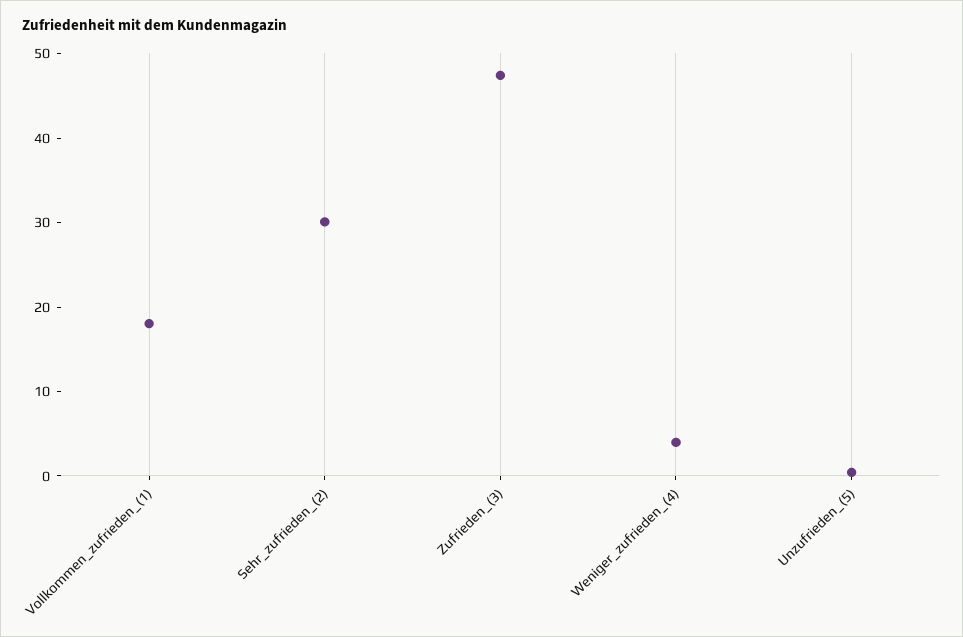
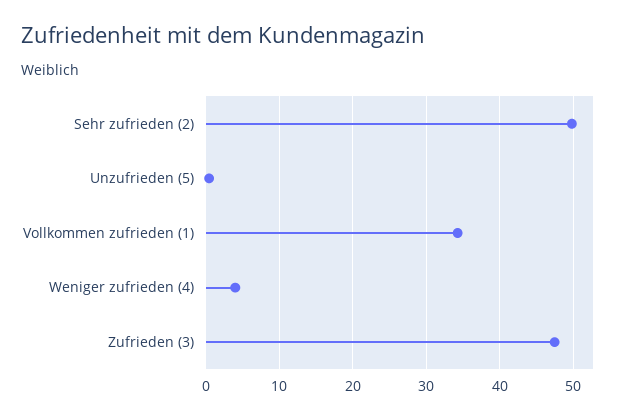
  {
-   "Vollkommen_zufrieden_(1)": 18,
+   "Vollkommen_zufrieden_(1)": 34,
-   "Sehr_zufrieden_(2)": 30,
+   "Sehr_zufrieden_(2)": 50,
    "Zufrieden_(3)": 47,
    "Weniger_zufrieden_(4)": 4,
    "Unzufrieden_(5)": 0
  }

